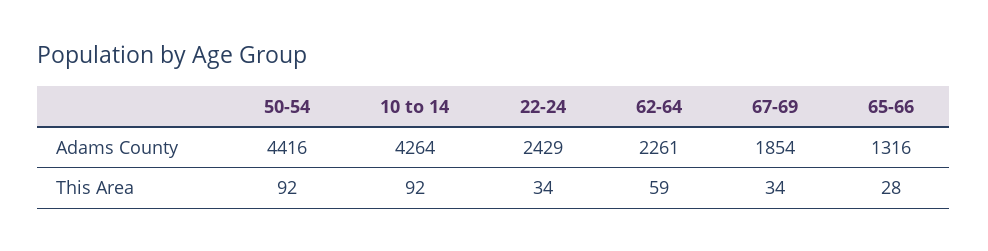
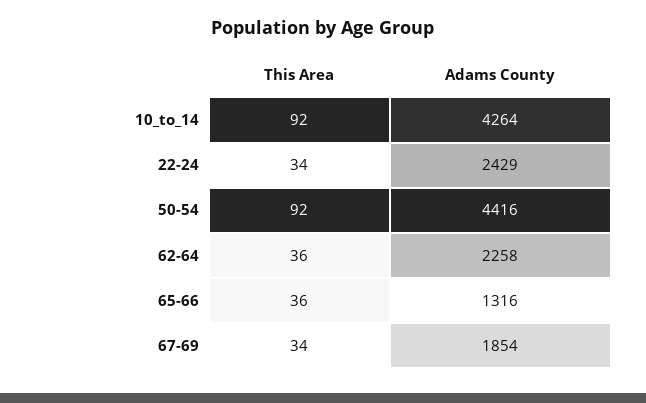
  {
    "50-54": {
      "Adams County": 4416,
      "This Area": 92
    },
    "10 to 14": {
      "Adams County": 4264,
      "This Area": 92
    },
    "22-24": {
      "Adams County": 2429,
      "This Area": 34
    },
    "62-64": {
-     "Adams County": 2261,
+     "Adams County": 2258,
-     "This Area": 59
+     "This Area": 36
    },
    "67-69": {
      "Adams County": 1854,
      "This Area": 34
    },
    "65-66": {
      "Adams County": 1316,
-     "This Area": 28
+     "This Area": 36
    }
  }

